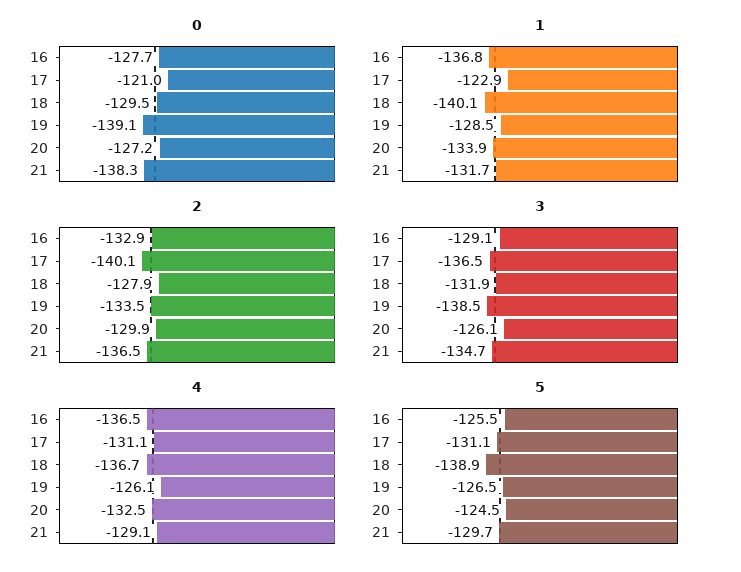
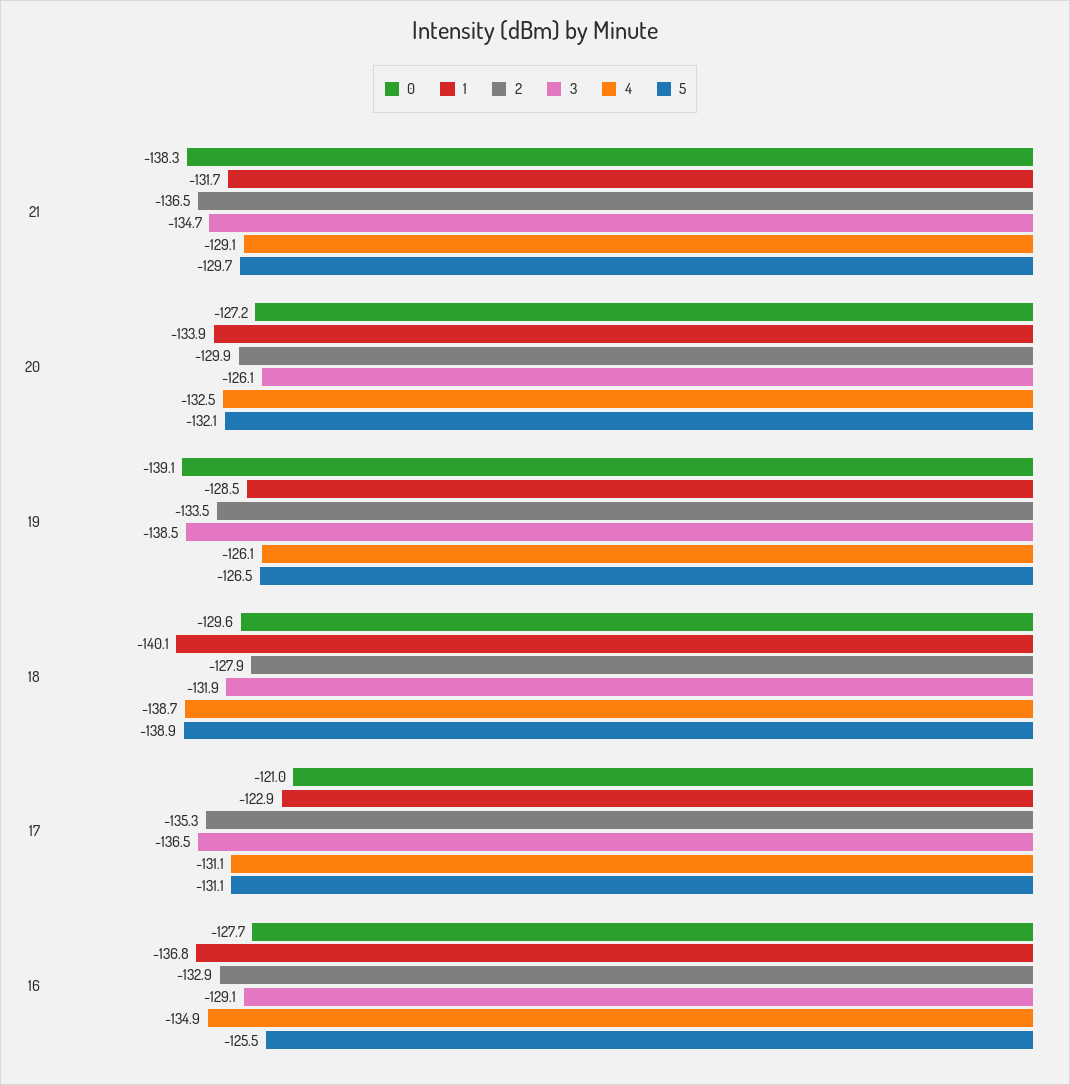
  {
    "0": {
      "16": -127.7,
      "17": -121,
-     "18": -129.5,
+     "18": -129.6,
      "19": -139.1,
      "20": -127.2,
      "21": -138.3
    },
    "1": {
      "16": -136.8,
      "17": -122.9,
      "18": -140.1,
      "19": -128.5,
      "20": -133.9,
      "21": -131.7
    },
    "2": {
      "16": -132.9,
-     "17": -140.1,
+     "17": -135.3,
      "18": -127.9,
      "19": -133.5,
      "20": -129.9,
      "21": -136.5
    },
    "3": {
      "16": -129.1,
      "17": -136.5,
      "18": -131.9,
      "19": -138.5,
      "20": -126.1,
      "21": -134.7
    },
    "4": {
-     "16": -136.5,
+     "16": -134.9,
      "17": -131.1,
-     "18": -136.7,
+     "18": -138.7,
      "19": -126.1,
      "20": -132.5,
      "21": -129.1
    },
    "5": {
      "16": -125.5,
      "17": -131.1,
      "18": -138.9,
      "19": -126.5,
-     "20": -124.5,
+     "20": -132.1,
      "21": -129.7
    }
  }

